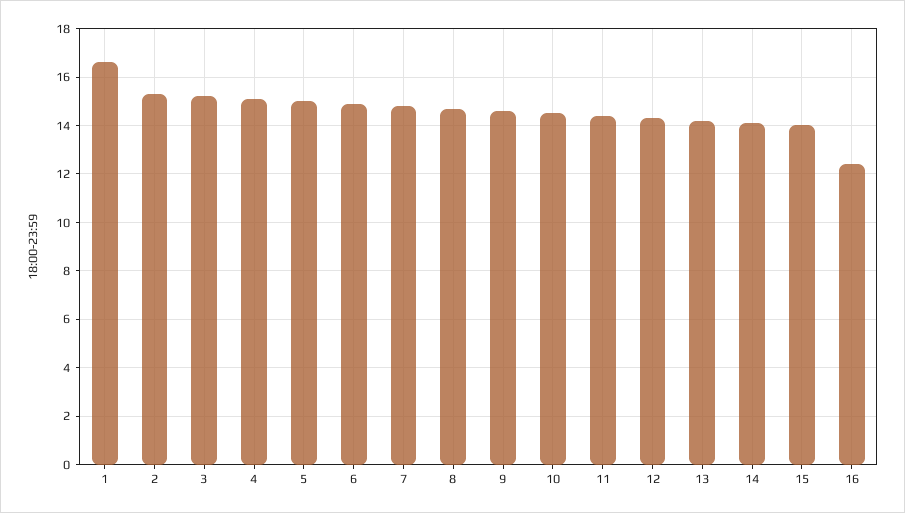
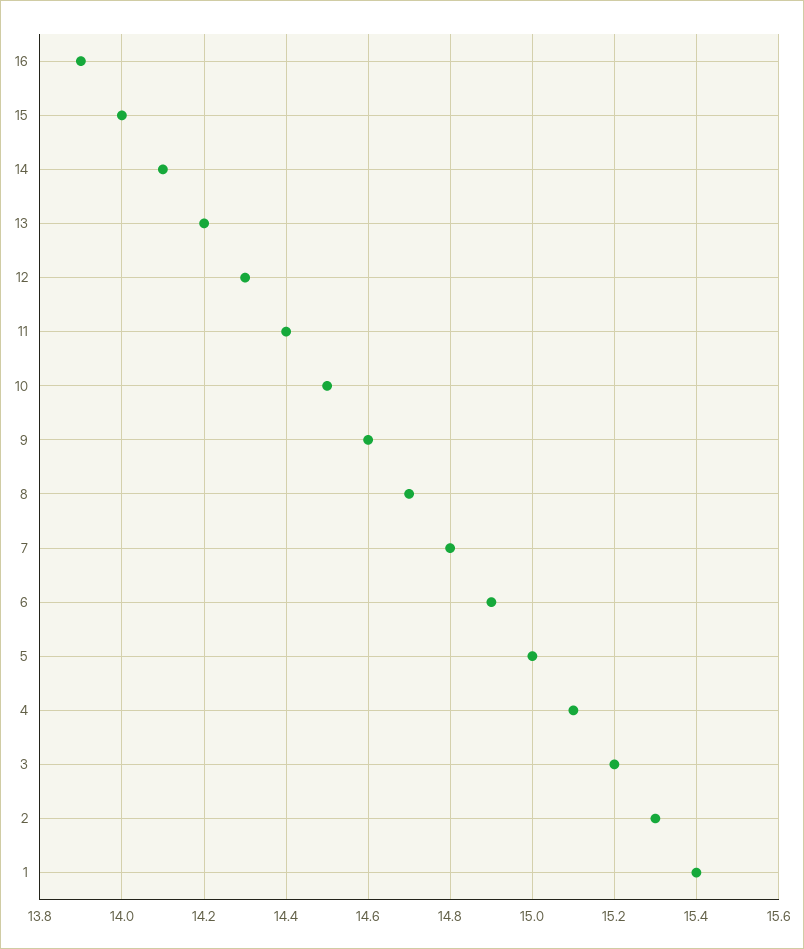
  {
-   "1": 16.5,
+   "1": 15.4,
    "2": 15.3,
    "3": 15.2,
    "4": 15.1,
    "5": 15,
    "6": 14.9,
    "7": 14.8,
    "8": 14.7,
    "9": 14.6,
    "10": 14.5,
    "11": 14.4,
    "12": 14.3,
    "13": 14.2,
    "14": 14.1,
    "15": 14,
-   "16": 12.5
+   "16": 13.9
  }

